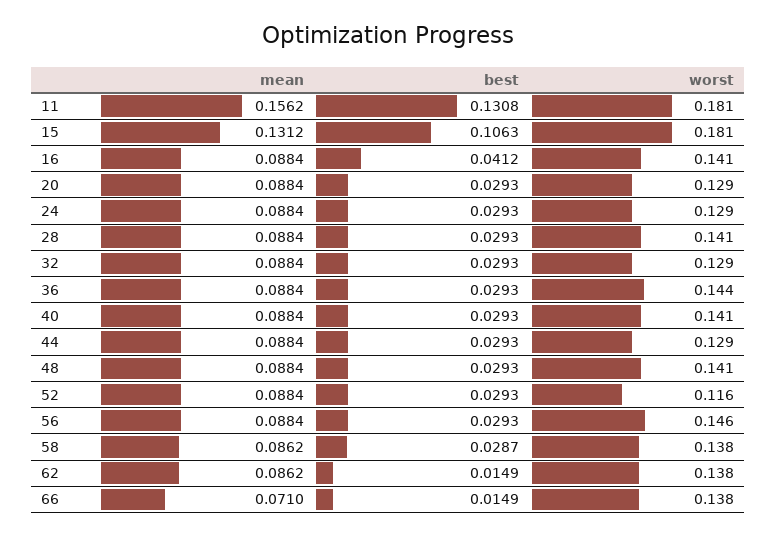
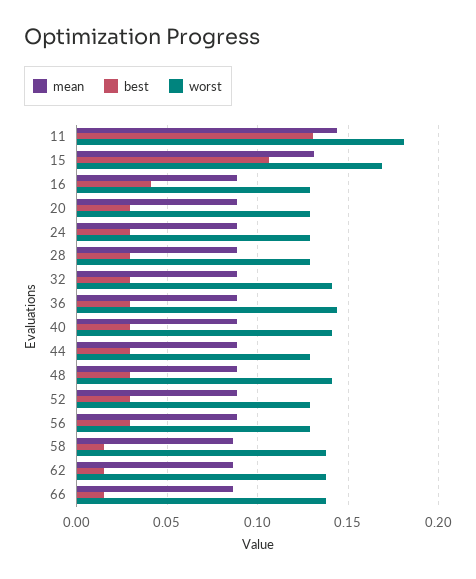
  {
    "mean": {
-     "11": 0.1562,
+     "11": 0.145,
      "15": 0.1312,
      "16": 0.0884,
      "20": 0.0884,
      "24": 0.0884,
      "28": 0.0884,
      "32": 0.0884,
      "36": 0.0884,
      "40": 0.0884,
      "44": 0.0884,
      "48": 0.0884,
      "52": 0.0884,
      "56": 0.0884,
      "58": 0.0862,
      "62": 0.0862,
-     "66": 0.071
+     "66": 0.085
    },
    "best": {
      "11": 0.1308,
      "15": 0.1063,
      "16": 0.0412,
      "20": 0.0293,
      "24": 0.0293,
      "28": 0.0293,
      "32": 0.0293,
      "36": 0.0293,
      "40": 0.0293,
      "44": 0.0293,
      "48": 0.0293,
      "52": 0.0293,
      "56": 0.0293,
-     "58": 0.0287,
+     "58": 0.015,
      "62": 0.0149,
      "66": 0.0149
    },
    "worst": {
      "11": 0.181,
-     "15": 0.181,
+     "15": 0.17,
-     "16": 0.141,
+     "16": 0.13,
      "20": 0.129,
      "24": 0.129,
-     "28": 0.141,
+     "28": 0.13,
-     "32": 0.129,
+     "32": 0.14,
      "36": 0.144,
      "40": 0.141,
      "44": 0.129,
      "48": 0.141,
-     "52": 0.116,
+     "52": 0.13,
-     "56": 0.146,
+     "56": 0.13,
      "58": 0.138,
      "62": 0.138,
      "66": 0.138
    }
  }

